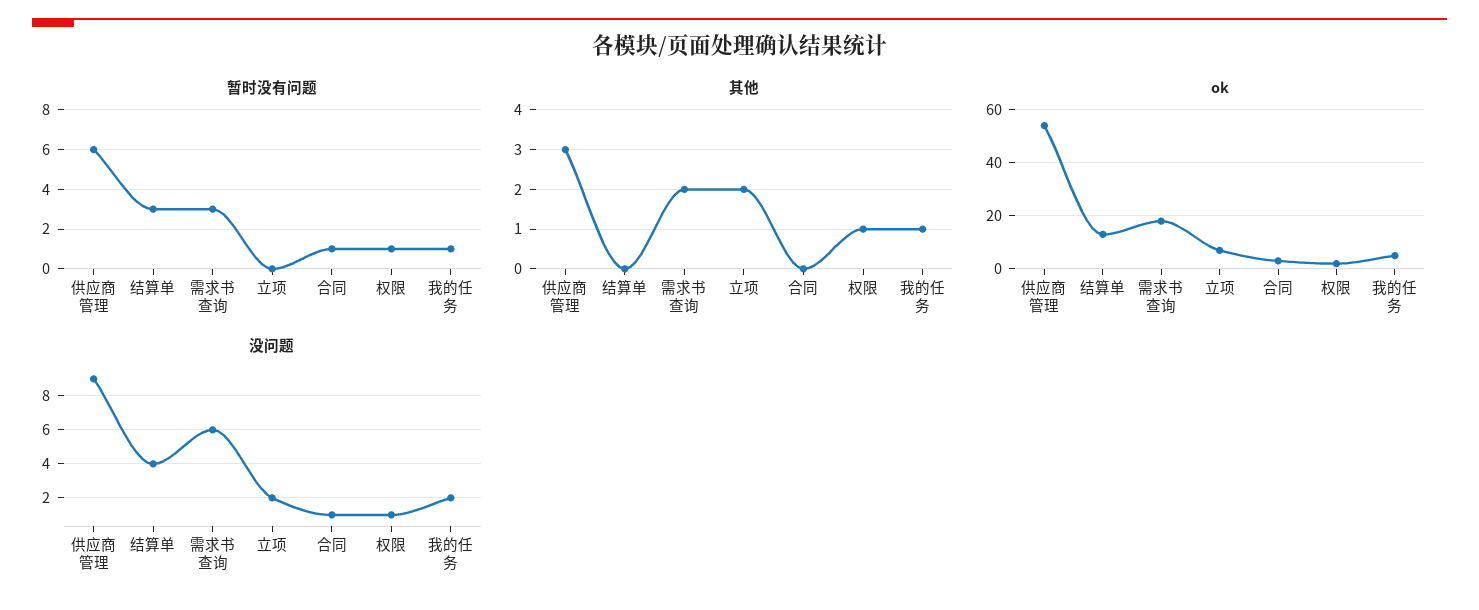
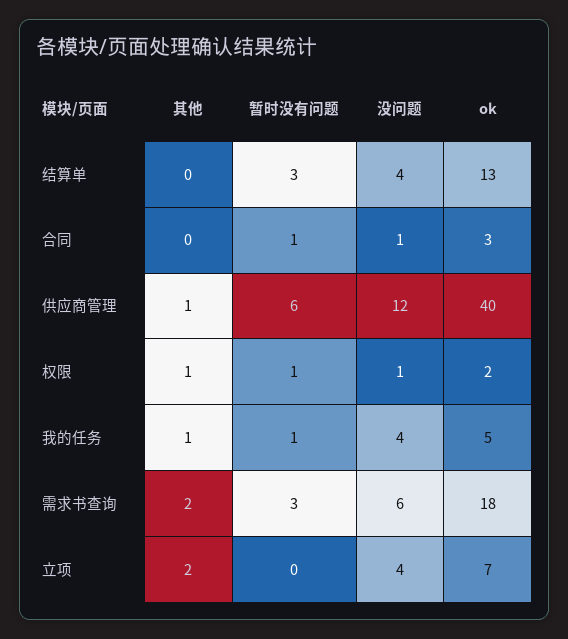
  {
    "暂时没有问题": {
      "供应商管理": 6,
      "结算单": 3,
      "需求书查询": 3,
      "立项": 0,
      "合同": 1,
      "权限": 1,
      "我的任务": 1
    },
    "其他": {
-     "供应商管理": 3,
+     "供应商管理": 1,
      "结算单": 0,
      "需求书查询": 2,
      "立项": 2,
      "合同": 0,
      "权限": 1,
      "我的任务": 1
    },
    "ok": {
-     "供应商管理": 55,
+     "供应商管理": 40,
      "结算单": 13,
      "需求书查询": 18,
      "立项": 7,
      "合同": 3,
      "权限": 2,
      "我的任务": 5
    },
    "没问题": {
-     "供应商管理": 9,
+     "供应商管理": 12,
      "结算单": 4,
      "需求书查询": 6,
-     "立项": 2,
+     "立项": 4,
      "合同": 1,
      "权限": 1,
-     "我的任务": 2
+     "我的任务": 4
    }
  }

